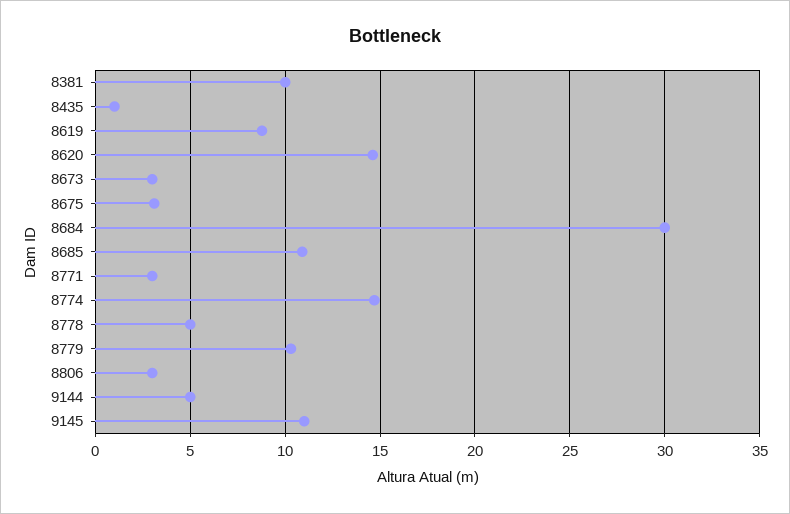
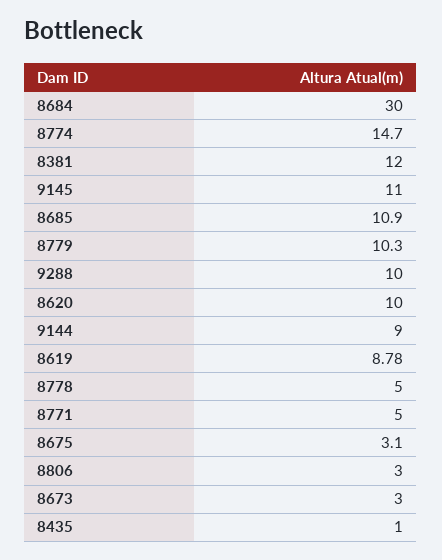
  {
-   "8381": 10,
+   "8381": 12,
    "8435": 1,
    "8619": 8.78,
-   "8620": 14.5,
+   "8620": 10,
    "8673": 3,
    "8675": 3.1,
    "8684": 30,
    "8685": 10.9,
-   "8771": 3,
+   "8771": 5,
    "8774": 14.7,
    "8778": 5,
    "8779": 10.3,
    "8806": 3,
-   "9144": 5,
+   "9144": 9,
-   "9145": 11
+   "9145": 11,
+   "9288": 10
  }

